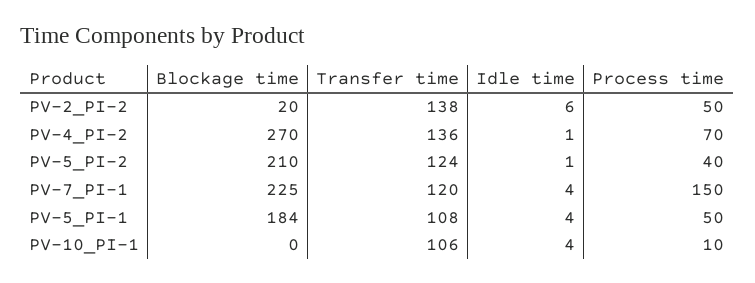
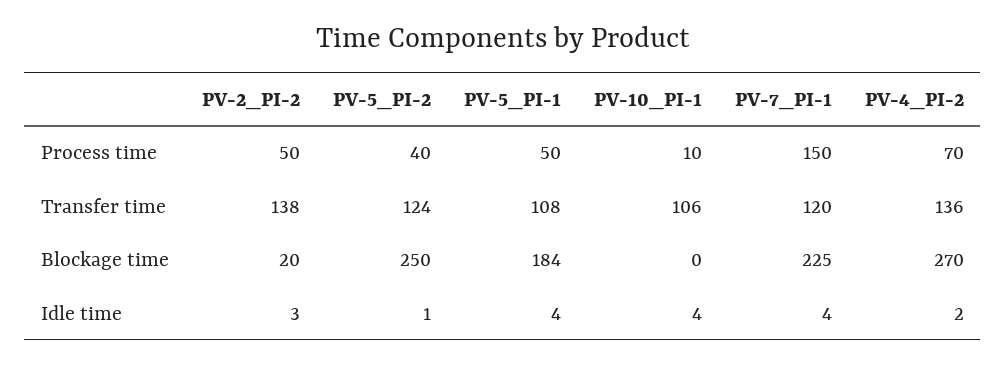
  {
    "Blockage time": {
      "PV-2_PI-2": 20,
      "PV-4_PI-2": 270,
-     "PV-5_PI-2": 210,
+     "PV-5_PI-2": 250,
      "PV-7_PI-1": 225,
      "PV-5_PI-1": 184,
      "PV-10_PI-1": 0
    },
    "Transfer time": {
      "PV-2_PI-2": 138,
      "PV-4_PI-2": 136,
      "PV-5_PI-2": 124,
      "PV-7_PI-1": 120,
      "PV-5_PI-1": 108,
      "PV-10_PI-1": 106
    },
    "Idle time": {
-     "PV-2_PI-2": 6,
+     "PV-2_PI-2": 3,
-     "PV-4_PI-2": 1,
+     "PV-4_PI-2": 2,
      "PV-5_PI-2": 1,
      "PV-7_PI-1": 4,
      "PV-5_PI-1": 4,
      "PV-10_PI-1": 4
    },
    "Process time": {
      "PV-2_PI-2": 50,
      "PV-4_PI-2": 70,
      "PV-5_PI-2": 40,
      "PV-7_PI-1": 150,
      "PV-5_PI-1": 50,
      "PV-10_PI-1": 10
    }
  }

